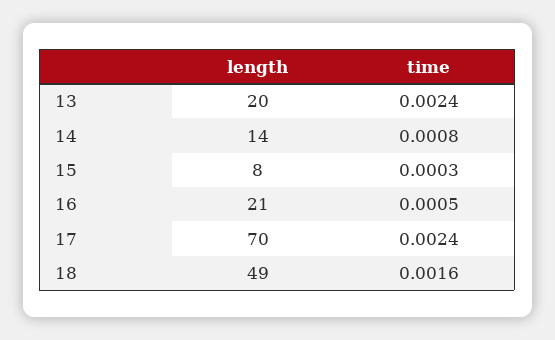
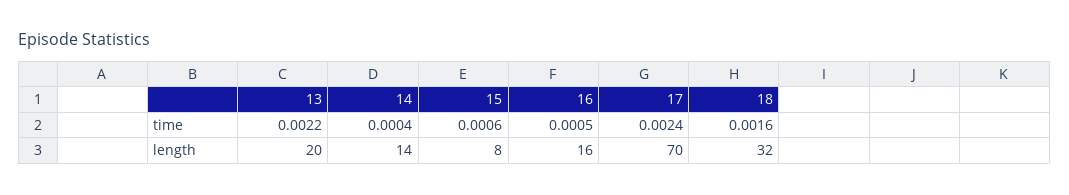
  {
    "length": {
      "13": 20,
      "14": 14,
      "15": 8,
-     "16": 21,
+     "16": 16,
      "17": 70,
-     "18": 49
+     "18": 32
    },
    "time": {
-     "13": 0.0024,
+     "13": 0.0022,
-     "14": 0.0008,
+     "14": 0.0004,
-     "15": 0.0003,
+     "15": 0.0006,
      "16": 0.0005,
      "17": 0.0024,
      "18": 0.0016
    }
  }

